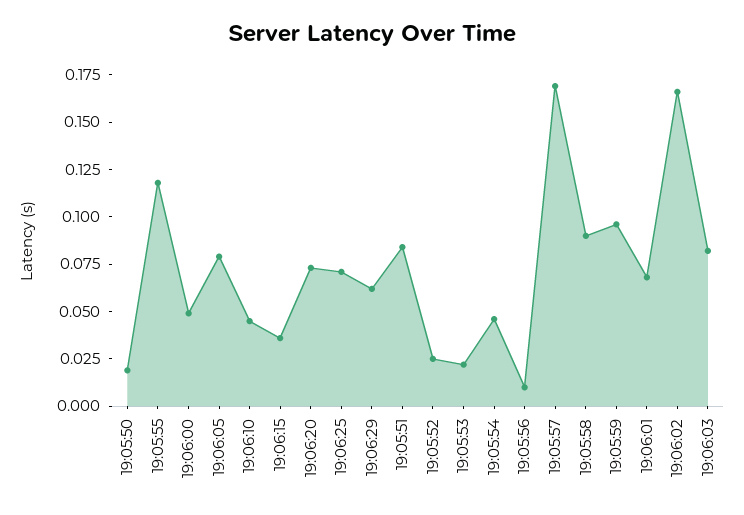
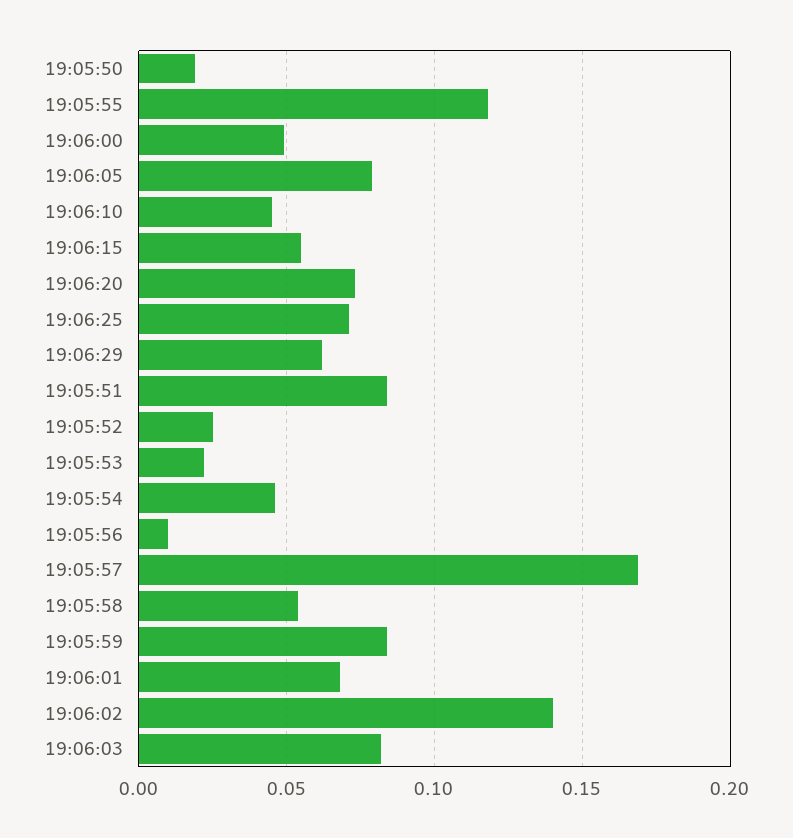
  {
    "19:05:50": 0.02,
    "19:05:55": 0.12,
    "19:06:00": 0.05,
    "19:06:05": 0.08,
    "19:06:10": 0.045,
-   "19:06:15": 0.035,
+   "19:06:15": 0.055,
    "19:06:20": 0.075,
    "19:06:25": 0.07,
    "19:06:29": 0.06,
    "19:05:51": 0.085,
    "19:05:52": 0.025,
    "19:05:53": 0.02,
    "19:05:54": 0.045,
    "19:05:56": 0.01,
    "19:05:57": 0.17,
-   "19:05:58": 0.09,
+   "19:05:58": 0.055,
-   "19:05:59": 0.095,
+   "19:05:59": 0.085,
    "19:06:01": 0.07,
-   "19:06:02": 0.165,
+   "19:06:02": 0.14,
    "19:06:03": 0.08
  }

